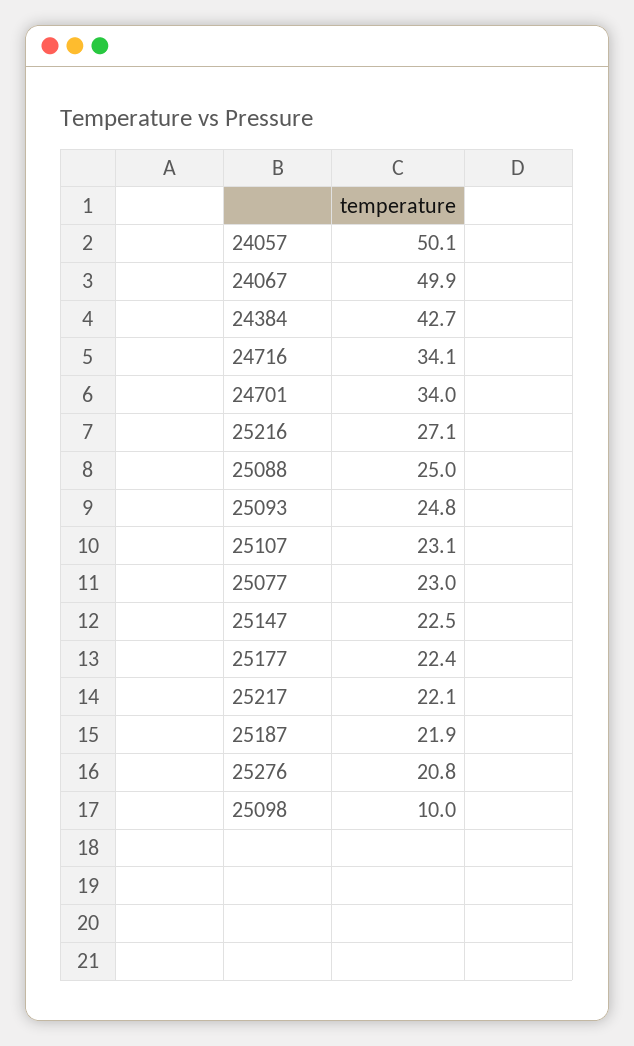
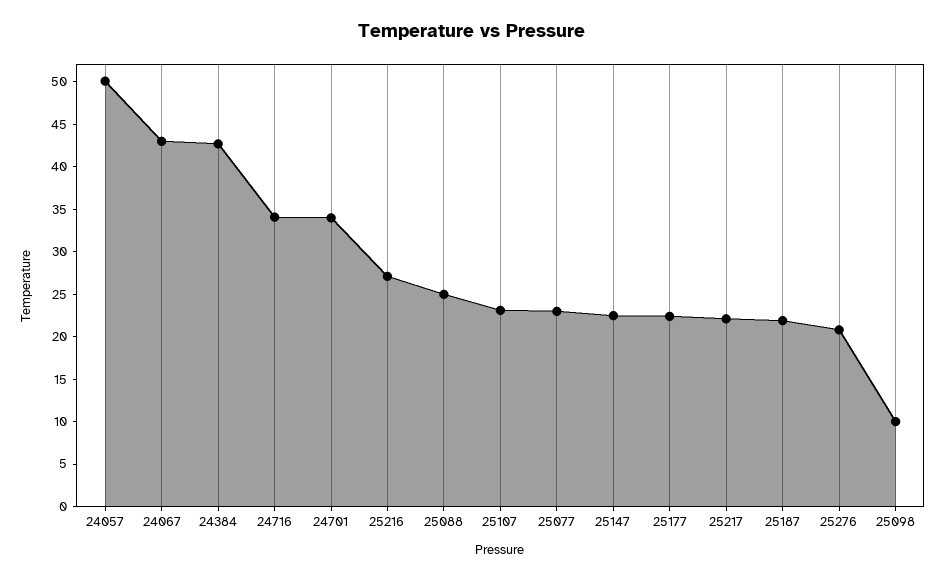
  {
    "24057": 50.1,
-   "24067": 49.9,
+   "24067": 43,
    "24384": 42.7,
    "24716": 34.1,
    "24701": 34,
    "25216": 27.1,
    "25088": 25,
-   "25093": 24.8,
    "25107": 23.1,
    "25077": 23,
    "25147": 22.5,
    "25177": 22.4,
    "25217": 22.1,
    "25187": 21.9,
    "25276": 20.8,
    "25098": 10
  }

